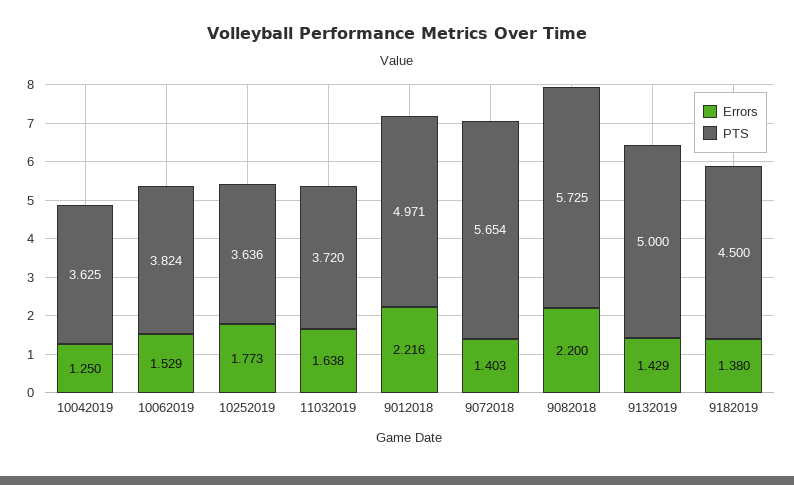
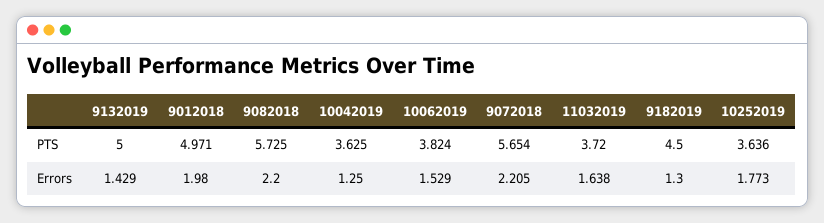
  {
    "Errors": {
      "10042019": 1.25,
      "10062019": 1.529,
      "10252019": 1.773,
      "11032019": 1.638,
-     "9012018": 2.216,
+     "9012018": 1.98,
-     "9072018": 1.403,
+     "9072018": 2.205,
      "9082018": 2.2,
      "9132019": 1.429,
-     "9182019": 1.38
+     "9182019": 1.3
    },
    "PTS": {
      "10042019": 3.625,
      "10062019": 3.824,
      "10252019": 3.636,
      "11032019": 3.72,
      "9012018": 4.971,
      "9072018": 5.654,
      "9082018": 5.725,
      "9132019": 5,
      "9182019": 4.5
    }
  }

